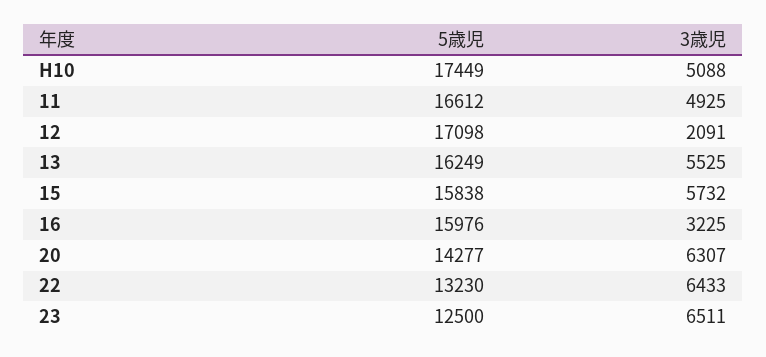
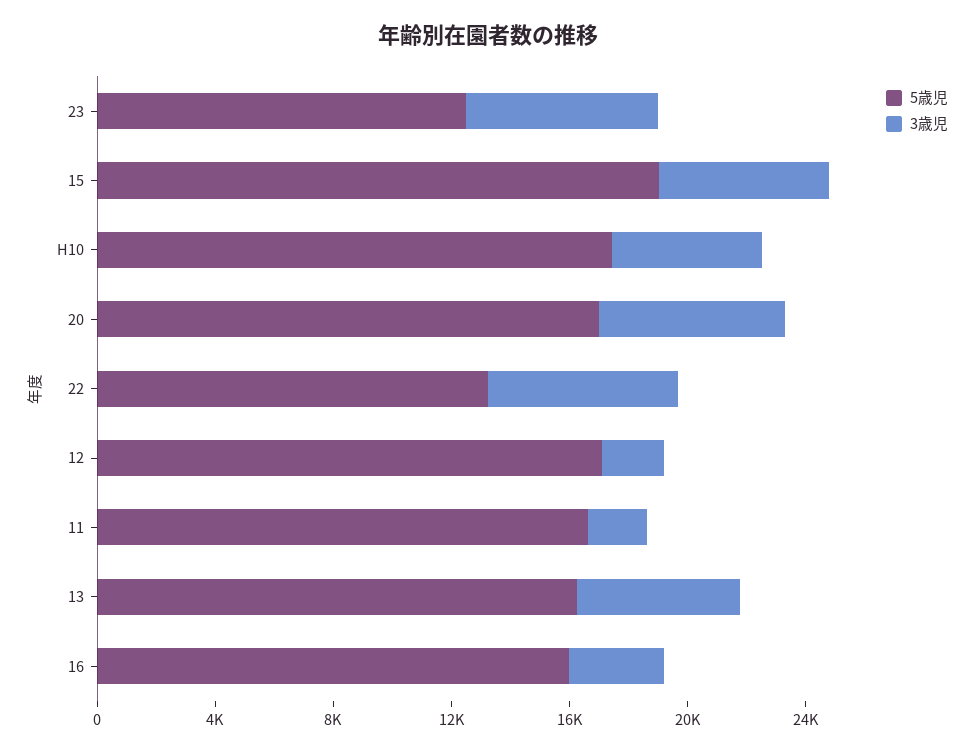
  {
    "5歳児": {
      "H10": 17449,
      "11": 16612,
      "12": 17098,
      "13": 16249,
-     "15": 15838,
+     "15": 19000,
      "16": 15976,
-     "20": 14277,
+     "20": 17000,
      "22": 13230,
      "23": 12500
    },
    "3歳児": {
      "H10": 5088,
-     "11": 4925,
+     "11": 2000,
      "12": 2091,
      "13": 5525,
      "15": 5732,
      "16": 3225,
      "20": 6307,
      "22": 6433,
      "23": 6511
    }
  }

